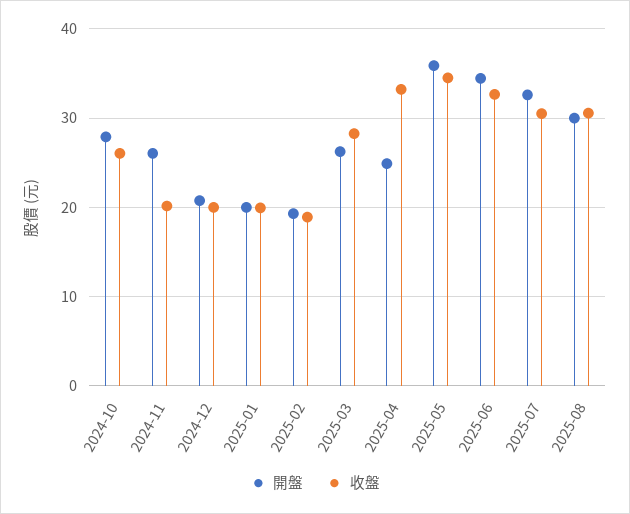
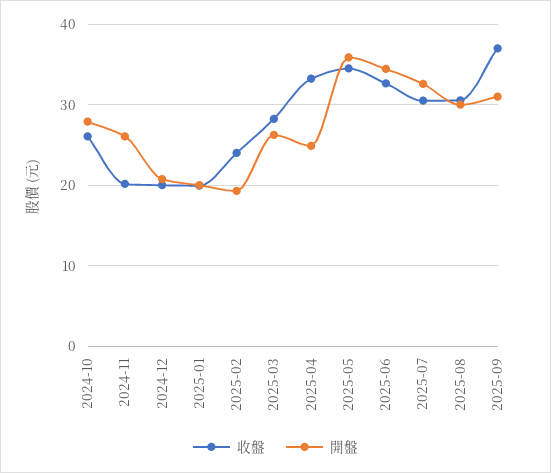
  {
    "開盤": {
      "2024-10": 28,
      "2024-11": 26,
      "2024-12": 21,
      "2025-01": 20,
      "2025-02": 19,
      "2025-03": 26,
      "2025-04": 25,
      "2025-05": 36,
      "2025-06": 34,
      "2025-07": 33,
-     "2025-08": 30
+     "2025-08": 30,
+     "2025-09": 31
    },
    "收盤": {
      "2024-10": 26,
      "2024-11": 20,
      "2024-12": 20,
      "2025-01": 20,
-     "2025-02": 19,
+     "2025-02": 24,
      "2025-03": 28,
      "2025-04": 33,
      "2025-05": 35,
      "2025-06": 33,
      "2025-07": 31,
-     "2025-08": 31
+     "2025-08": 31,
+     "2025-09": 37
    }
  }

